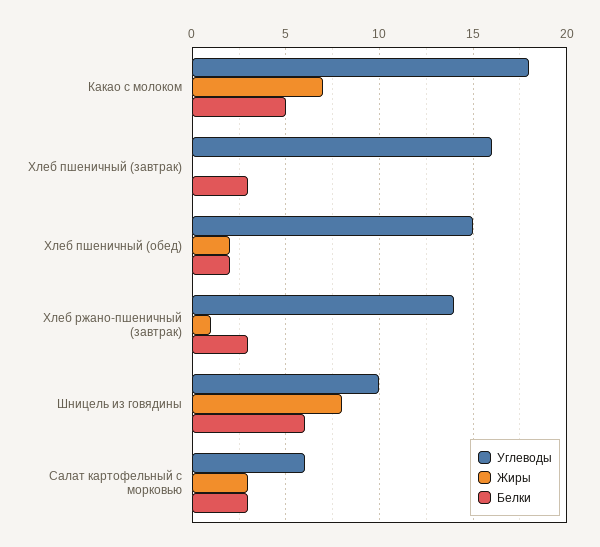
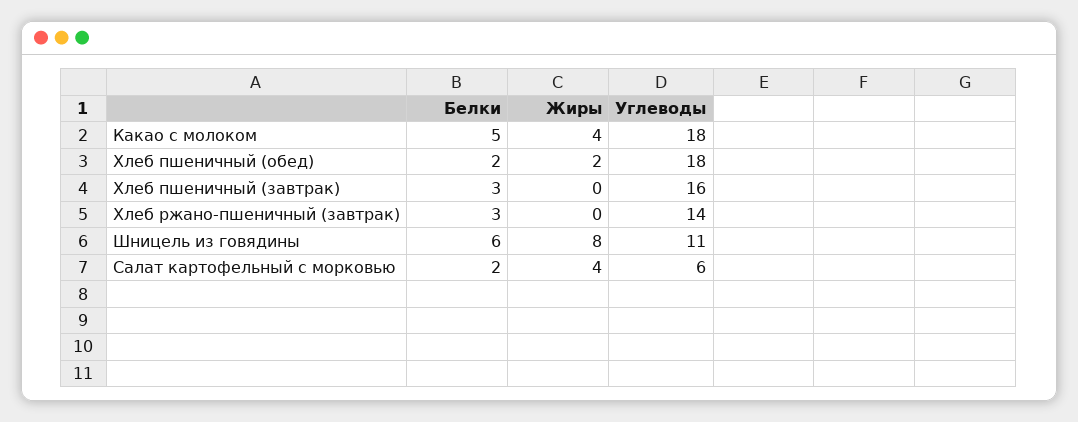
  {
    "Углеводы": {
      "Какао с молоком": 18,
      "Хлеб пшеничный (завтрак)": 16,
-     "Хлеб пшеничный (обед)": 15,
+     "Хлеб пшеничный (обед)": 18,
      "Хлеб ржано-пшеничный (завтрак)": 14,
-     "Шницель из говядины": 10,
+     "Шницель из говядины": 11,
      "Салат картофельный с морковью": 6
    },
    "Жиры": {
-     "Какао с молоком": 7,
+     "Какао с молоком": 4,
      "Хлеб пшеничный (завтрак)": 0,
      "Хлеб пшеничный (обед)": 2,
-     "Хлеб ржано-пшеничный (завтрак)": 1,
+     "Хлеб ржано-пшеничный (завтрак)": 0,
      "Шницель из говядины": 8,
-     "Салат картофельный с морковью": 3
+     "Салат картофельный с морковью": 4
    },
    "Белки": {
      "Какао с молоком": 5,
      "Хлеб пшеничный (завтрак)": 3,
      "Хлеб пшеничный (обед)": 2,
      "Хлеб ржано-пшеничный (завтрак)": 3,
      "Шницель из говядины": 6,
-     "Салат картофельный с морковью": 3
+     "Салат картофельный с морковью": 2
    }
  }

